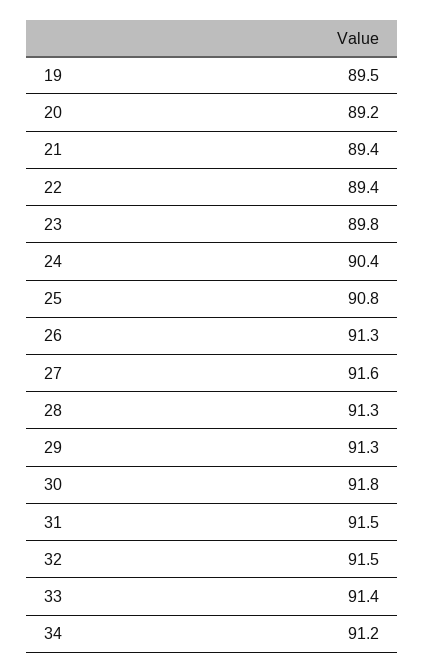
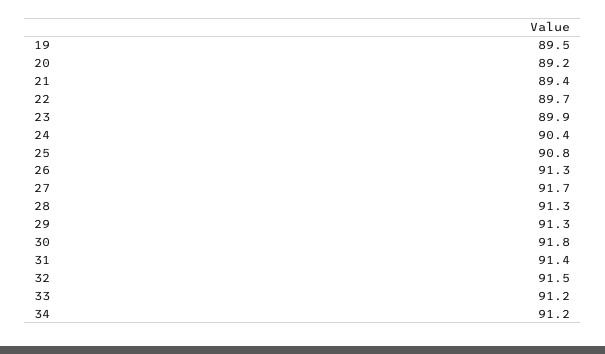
  {
    "19": 89.5,
    "20": 89.2,
    "21": 89.4,
-   "22": 89.4,
+   "22": 89.7,
-   "23": 89.8,
+   "23": 89.9,
    "24": 90.4,
    "25": 90.8,
    "26": 91.3,
-   "27": 91.6,
+   "27": 91.7,
    "28": 91.3,
    "29": 91.3,
    "30": 91.8,
-   "31": 91.5,
+   "31": 91.4,
    "32": 91.5,
-   "33": 91.4,
+   "33": 91.2,
    "34": 91.2
  }

